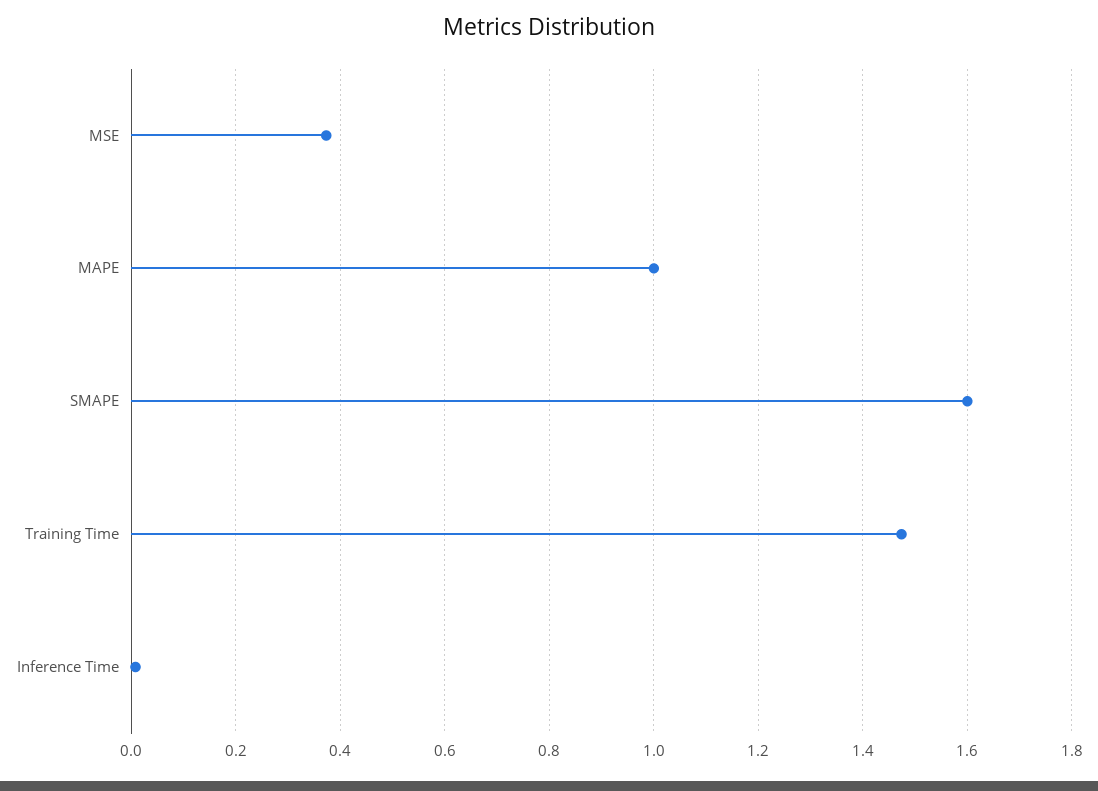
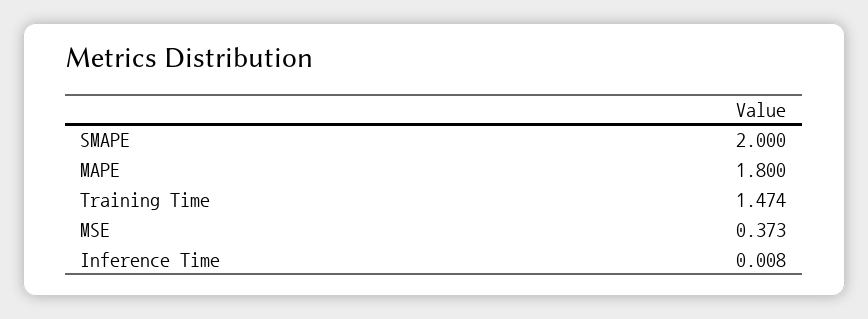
  {
    "MSE": 0.373,
-   "MAPE": 1,
+   "MAPE": 1.8,
-   "SMAPE": 1.6,
+   "SMAPE": 2,
    "Training Time": 1.474,
    "Inference Time": 0.008
  }

